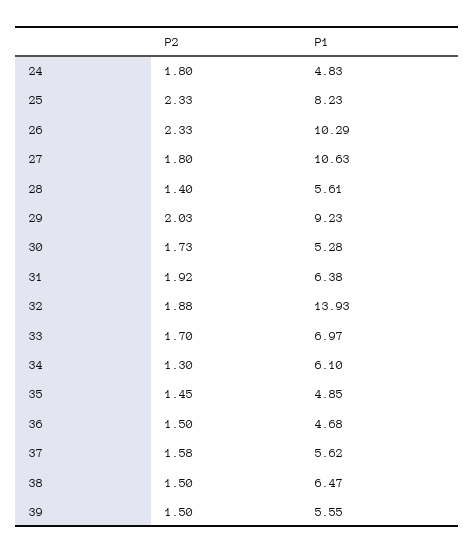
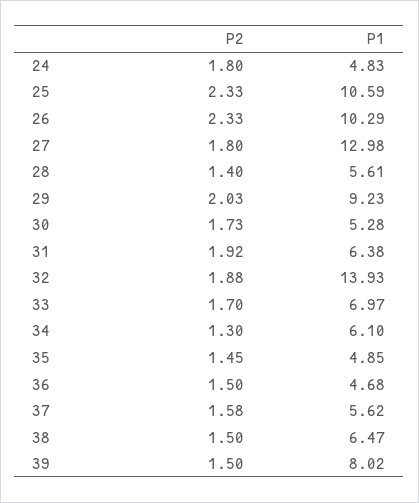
  {
    "P2": {
      "24": 1.8,
      "25": 2.33,
      "26": 2.33,
      "27": 1.8,
      "28": 1.4,
      "29": 2.03,
      "30": 1.73,
      "31": 1.92,
      "32": 1.88,
      "33": 1.7,
      "34": 1.3,
      "35": 1.45,
      "36": 1.5,
      "37": 1.58,
      "38": 1.5,
      "39": 1.5
    },
    "P1": {
      "24": 4.83,
-     "25": 8.23,
+     "25": 10.59,
      "26": 10.29,
-     "27": 10.63,
+     "27": 12.98,
      "28": 5.61,
      "29": 9.23,
      "30": 5.28,
      "31": 6.38,
      "32": 13.93,
      "33": 6.97,
      "34": 6.1,
      "35": 4.85,
      "36": 4.68,
      "37": 5.62,
      "38": 6.47,
-     "39": 5.55
+     "39": 8.02
    }
  }

